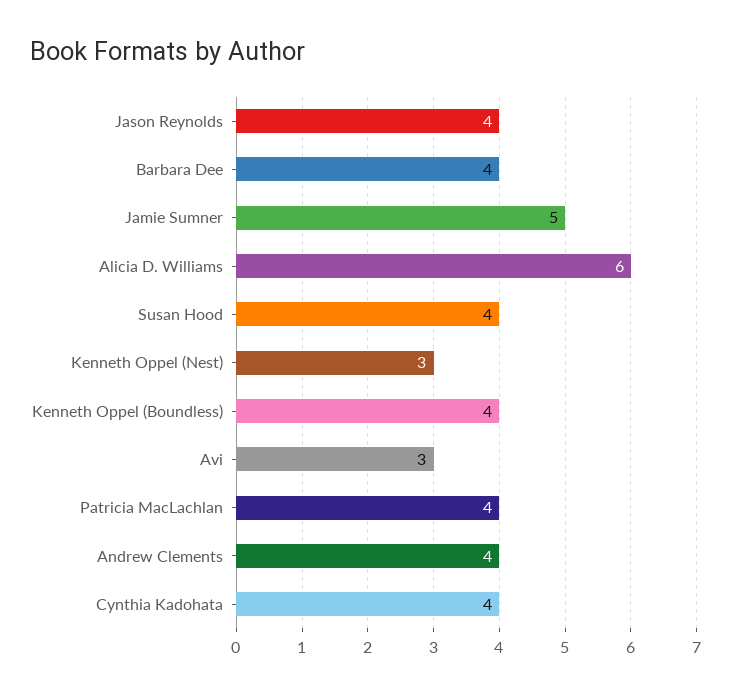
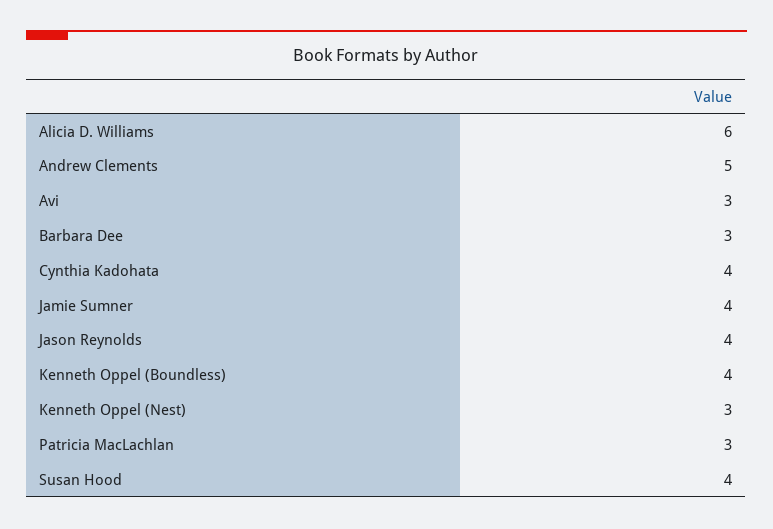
  {
    "Jason Reynolds": 4,
-   "Barbara Dee": 4,
+   "Barbara Dee": 3,
-   "Jamie Sumner": 5,
+   "Jamie Sumner": 4,
    "Alicia D. Williams": 6,
    "Susan Hood": 4,
    "Kenneth Oppel (Nest)": 3,
    "Kenneth Oppel (Boundless)": 4,
    "Avi": 3,
-   "Patricia MacLachlan": 4,
+   "Patricia MacLachlan": 3,
-   "Andrew Clements": 4,
+   "Andrew Clements": 5,
    "Cynthia Kadohata": 4
  }

